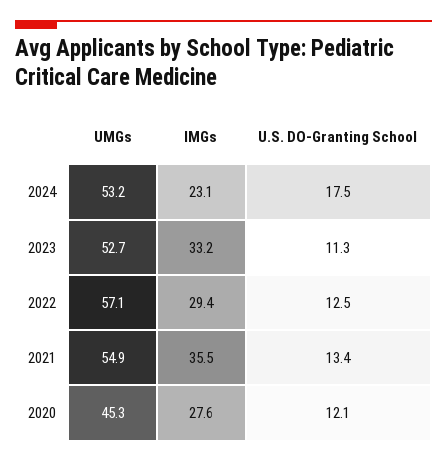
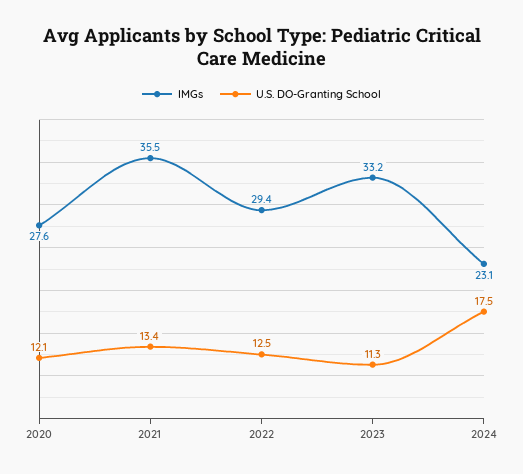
  {
-   "UMGs": {
-     "2024": 53.2,
-     "2023": 52.7,
-     "2022": 57.1,
-     "2021": 54.9,
-     "2020": 45.3
-   },
    "IMGs": {
      "2024": 23.1,
      "2023": 33.2,
      "2022": 29.4,
      "2021": 35.5,
      "2020": 27.6
    },
    "U.S. DO-Granting School": {
      "2024": 17.5,
      "2023": 11.3,
      "2022": 12.5,
      "2021": 13.4,
      "2020": 12.1
    }
  }

